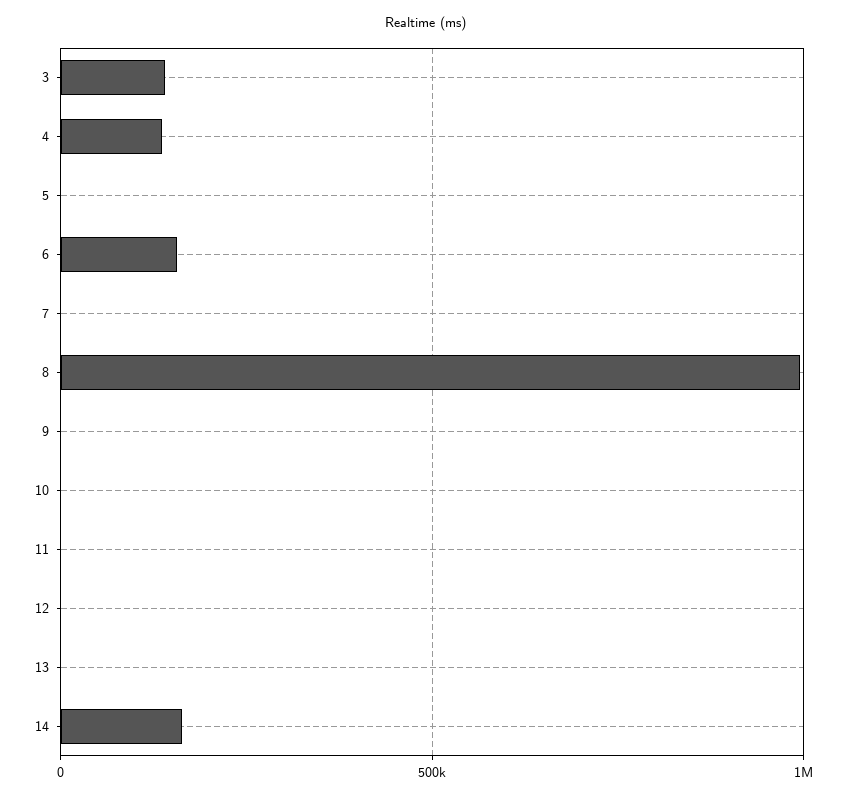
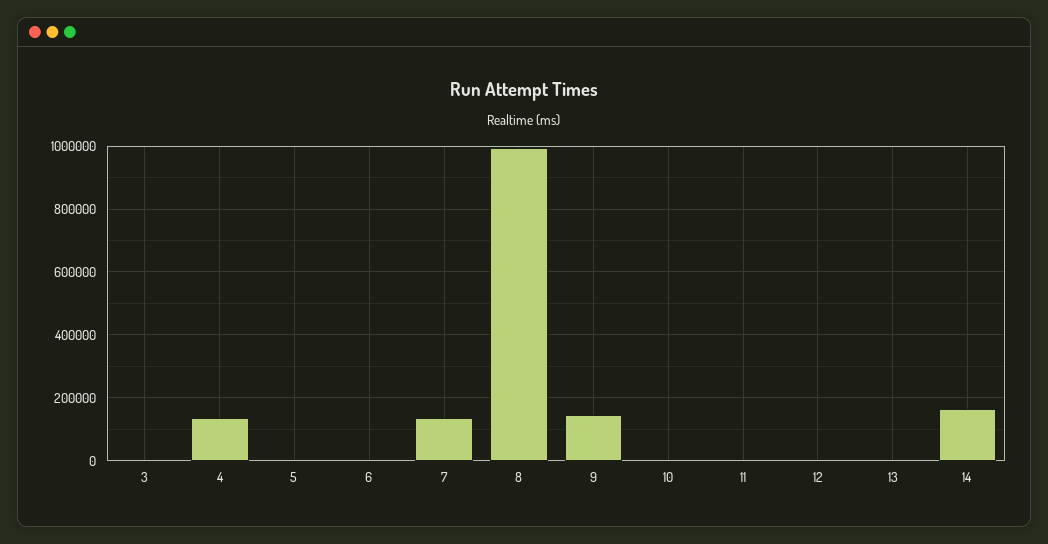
  {
-   "3": 150000,
+   "3": 0,
    "4": 140000,
    "5": 0,
-   "6": 150000,
+   "6": 0,
-   "7": 0,
+   "7": 140000,
    "8": 1000000,
-   "9": 0,
+   "9": 140000,
    "10": 0,
    "11": 0,
    "12": 0,
    "13": 0,
    "14": 160000
  }

